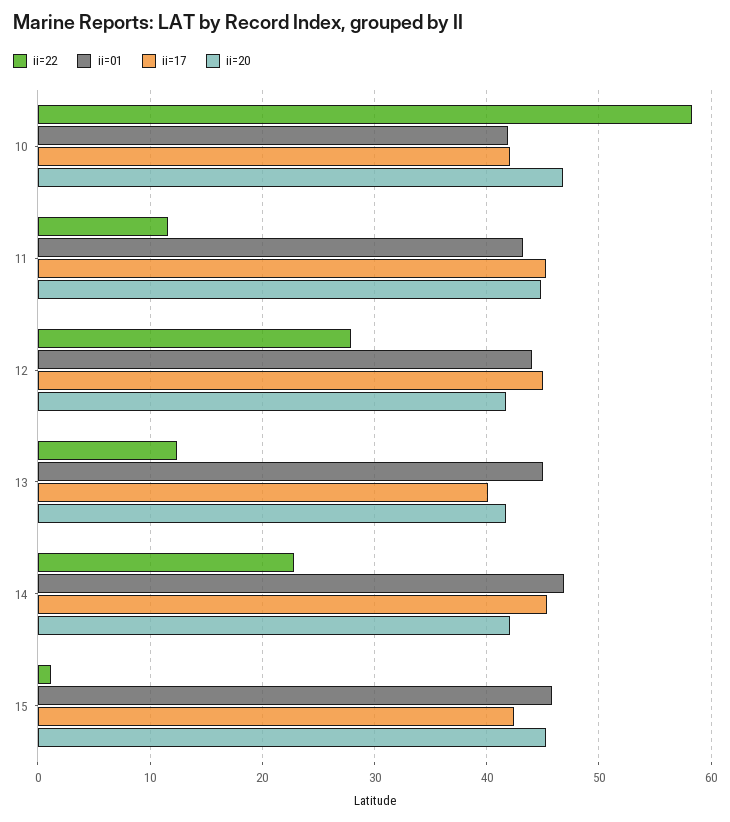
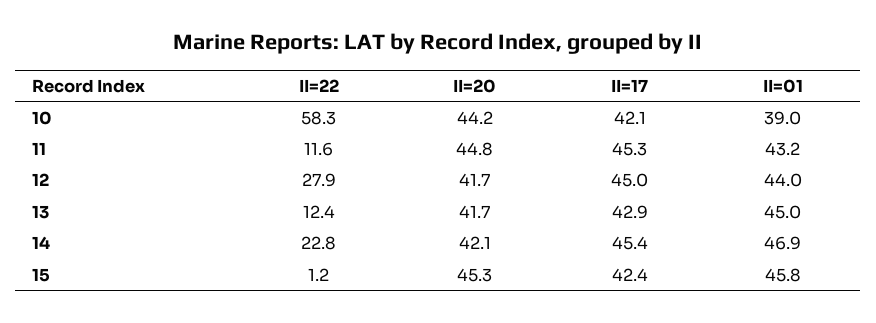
  {
    "ii=22": {
      "10": 58.3,
      "11": 11.6,
      "12": 27.9,
      "13": 12.4,
      "14": 22.8,
      "15": 1.2
    },
    "ii=01": {
-     "10": 42,
+     "10": 39,
      "11": 43.2,
      "12": 44,
      "13": 45,
      "14": 46.9,
      "15": 45.8
    },
    "ii=17": {
      "10": 42.1,
      "11": 45.3,
      "12": 45,
-     "13": 40,
+     "13": 42.9,
      "14": 45.4,
      "15": 42.4
    },
    "ii=20": {
-     "10": 47,
+     "10": 44.2,
      "11": 44.8,
      "12": 41.7,
      "13": 41.7,
      "14": 42.1,
      "15": 45.3
    }
  }

